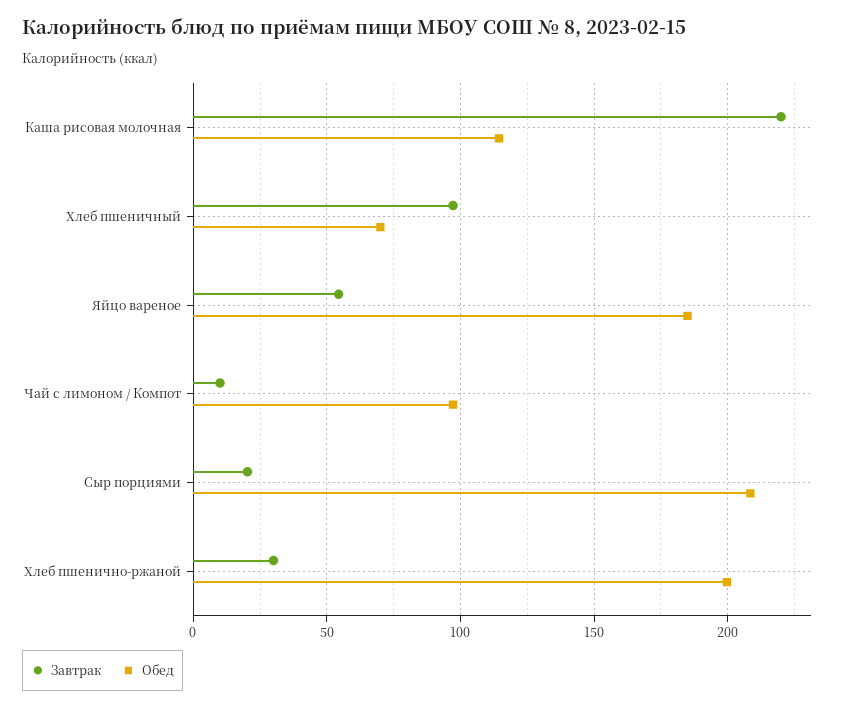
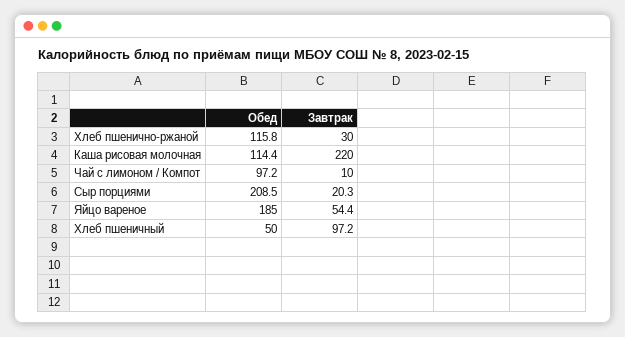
  {
    "Завтрак": {
      "Каша рисовая молочная": 220,
      "Хлеб пшеничный": 97.2,
      "Яйцо вареное": 54.4,
      "Чай с лимоном / Компот": 10,
      "Сыр порциями": 20.3,
      "Хлеб пшенично-ржаной": 30
    },
    "Обед": {
      "Каша рисовая молочная": 114.4,
-     "Хлеб пшеничный": 70,
+     "Хлеб пшеничный": 50,
      "Яйцо вареное": 185,
      "Чай с лимоном / Компот": 97.2,
      "Сыр порциями": 208.5,
-     "Хлеб пшенично-ржаной": 200
+     "Хлеб пшенично-ржаной": 115.8
    }
  }

